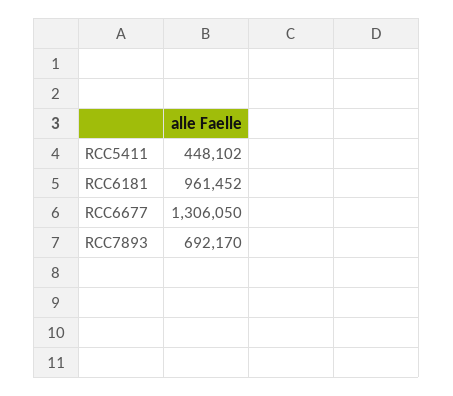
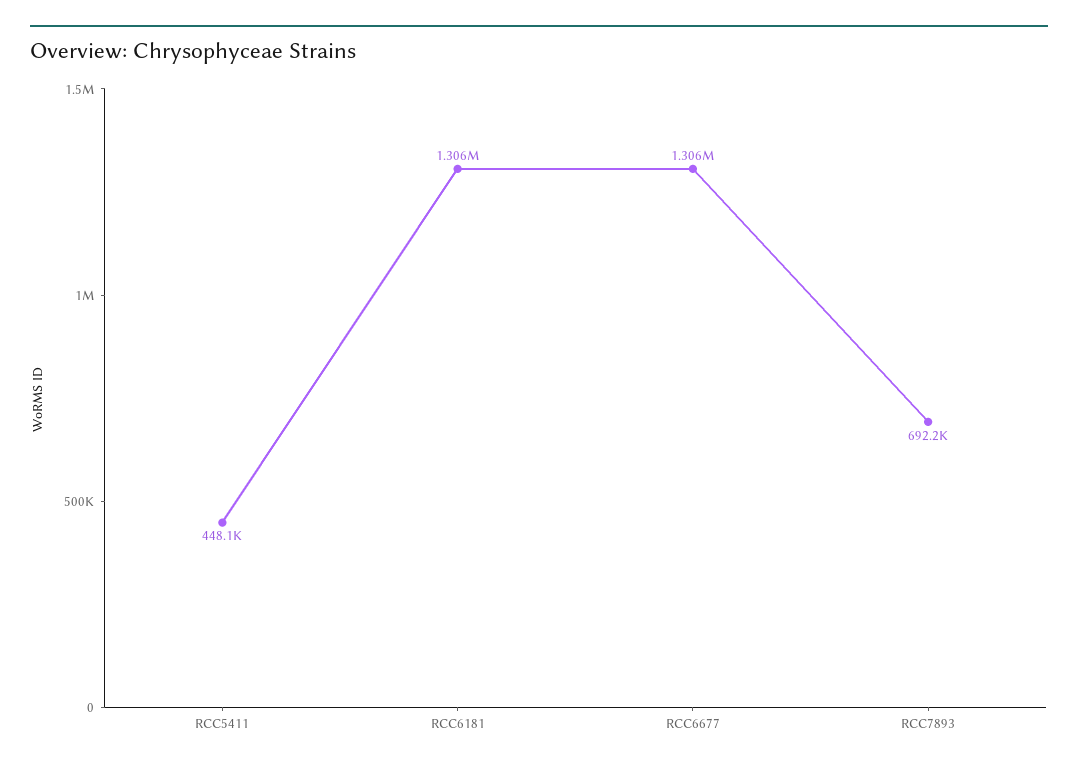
  {
    "RCC5411": 448102,
-   "RCC6181": 961452,
+   "RCC6181": 1306000,
    "RCC6677": 1306050,
    "RCC7893": 692170
  }

